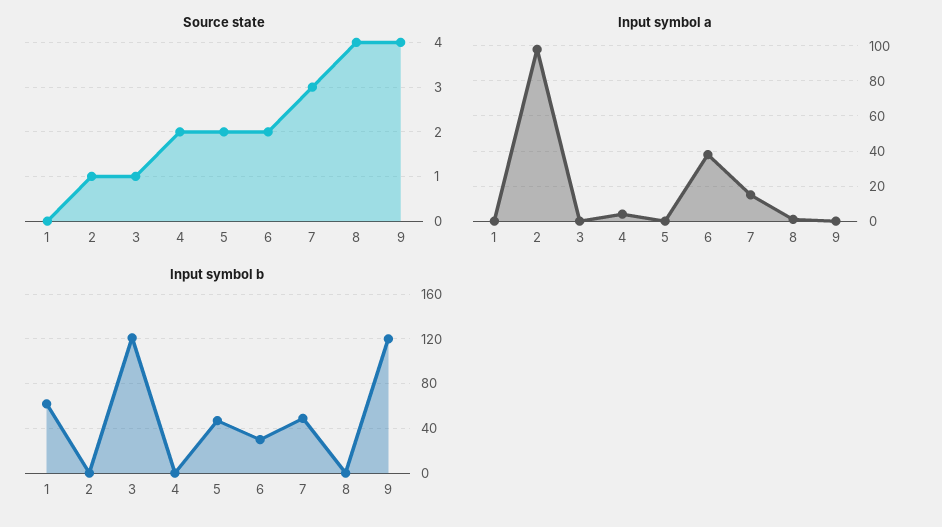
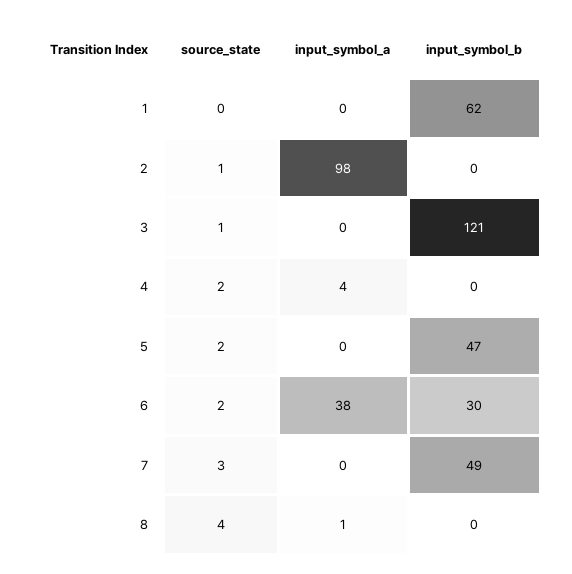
  {
    "Source state": {
      "1": 0,
      "2": 1,
      "3": 1,
      "4": 2,
      "5": 2,
      "6": 2,
      "7": 3,
-     "8": 4,
+     "8": 4
-     "9": 4
    },
    "Input symbol a": {
      "1": 0,
      "2": 98,
      "3": 0,
      "4": 4,
      "5": 0,
      "6": 38,
-     "7": 15,
+     "7": 0,
-     "8": 1,
+     "8": 1
-     "9": 0
    },
    "Input symbol b": {
      "1": 62,
      "2": 0,
      "3": 121,
      "4": 0,
      "5": 47,
      "6": 30,
      "7": 49,
-     "8": 0,
+     "8": 0
-     "9": 120
    }
  }

